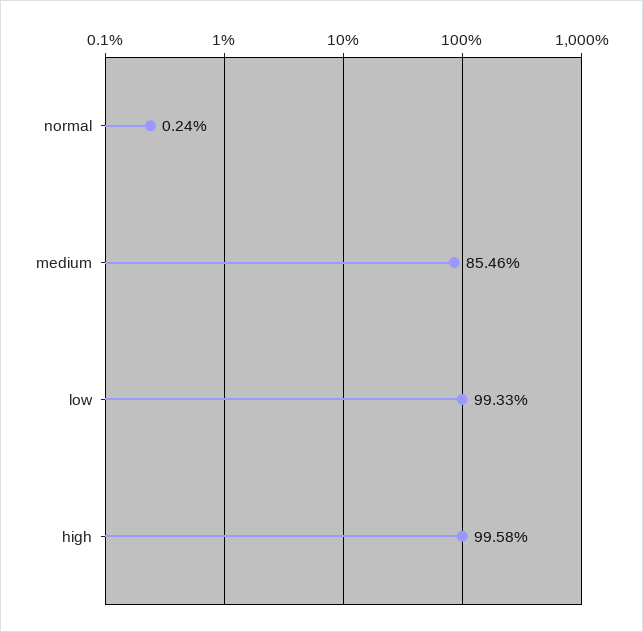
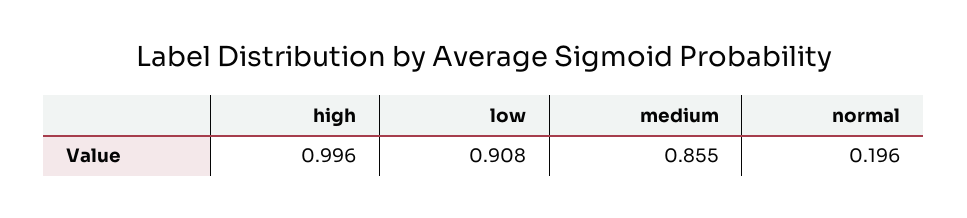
  {
-   "normal": 0.0024,
+   "normal": 0.196,
    "medium": 0.8546,
-   "low": 0.9933,
+   "low": 0.908,
    "high": 0.9958
  }

